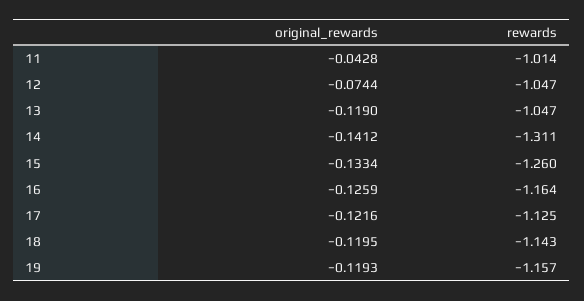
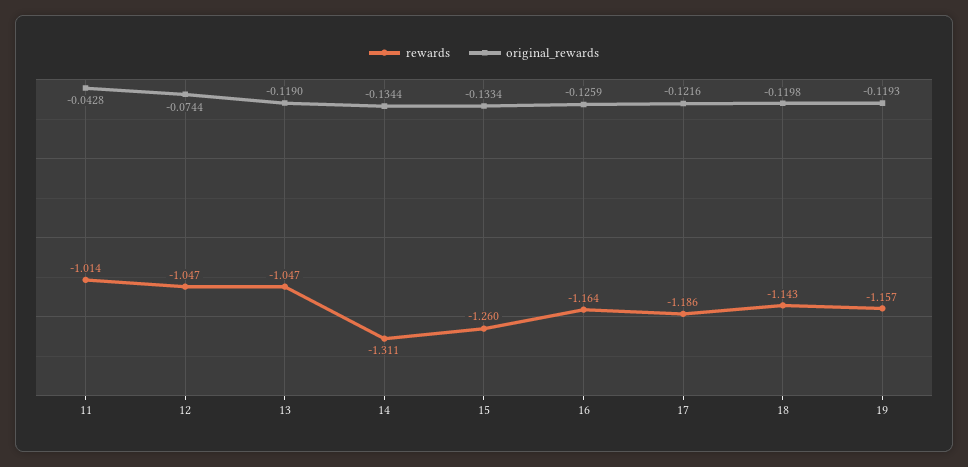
  {
    "original_rewards": {
      "11": -0.0428,
      "12": -0.0744,
      "13": -0.119,
-     "14": -0.1412,
+     "14": -0.1344,
      "15": -0.1334,
      "16": -0.1259,
      "17": -0.1216,
-     "18": -0.1195,
+     "18": -0.1198,
      "19": -0.1193
    },
    "rewards": {
      "11": -1.014,
      "12": -1.047,
      "13": -1.047,
      "14": -1.311,
      "15": -1.26,
      "16": -1.164,
-     "17": -1.125,
+     "17": -1.186,
      "18": -1.143,
      "19": -1.157
    }
  }

